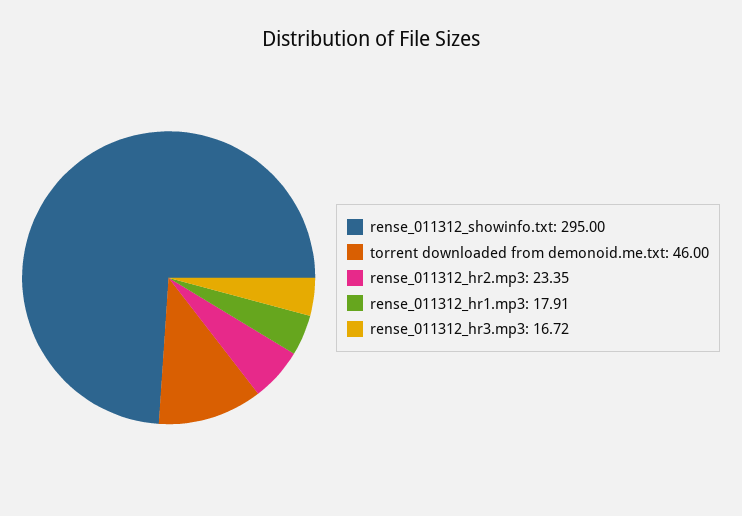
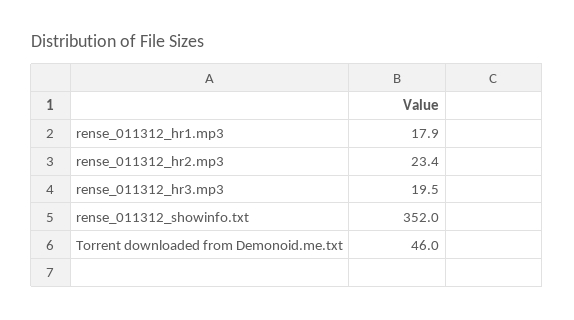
  {
-   "rense_011312_showinfo.txt": 295,
+   "rense_011312_showinfo.txt": 352,
    "torrent downloaded from demonoid.me.txt": 46,
    "rense_011312_hr2.mp3": 23.35,
    "rense_011312_hr1.mp3": 17.91,
-   "rense_011312_hr3.mp3": 16.72
+   "rense_011312_hr3.mp3": 19.5
  }

